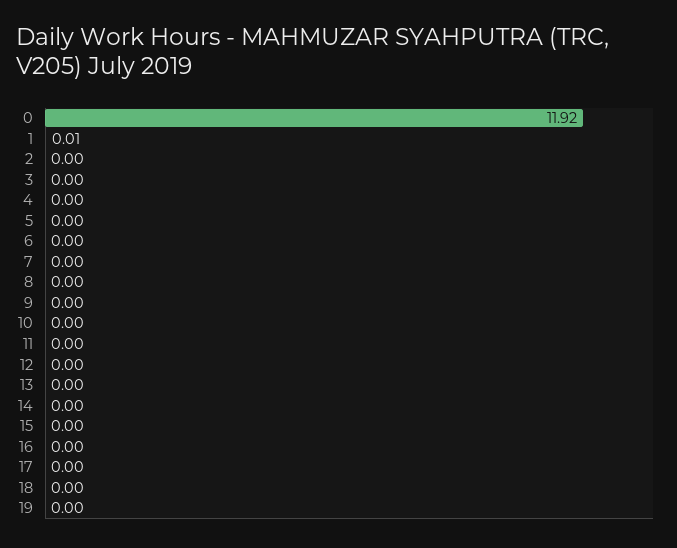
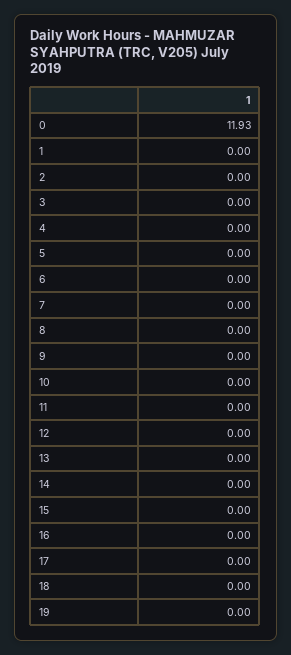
  {
-   "0": 11.92,
+   "0": 11.93,
-   "1": 0.01,
+   "1": 0,
    "2": 0,
    "3": 0,
    "4": 0,
    "5": 0,
    "6": 0,
    "7": 0,
    "8": 0,
    "9": 0,
    "10": 0,
    "11": 0,
    "12": 0,
    "13": 0,
    "14": 0,
    "15": 0,
    "16": 0,
    "17": 0,
    "18": 0,
    "19": 0
  }

